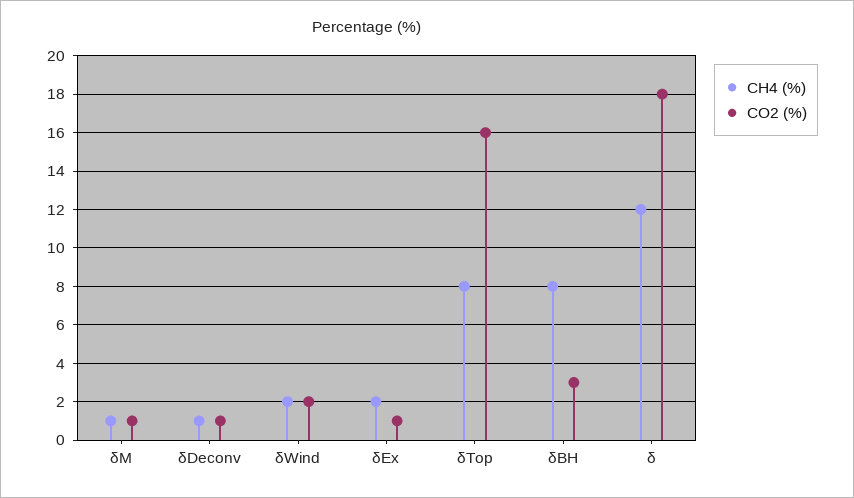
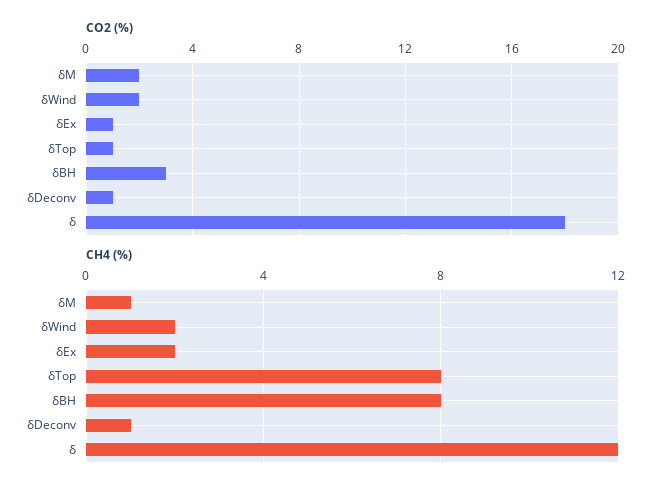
  {
    "CH4 (%)": {
      "δM": 1,
      "δDeconv": 1,
      "δWind": 2,
      "δEx": 2,
      "δTop": 8,
      "δBH": 8,
      "δ": 12
    },
    "CO2 (%)": {
-     "δM": 1,
+     "δM": 2,
      "δDeconv": 1,
      "δWind": 2,
      "δEx": 1,
-     "δTop": 16,
+     "δTop": 1,
      "δBH": 3,
      "δ": 18
    }
  }

